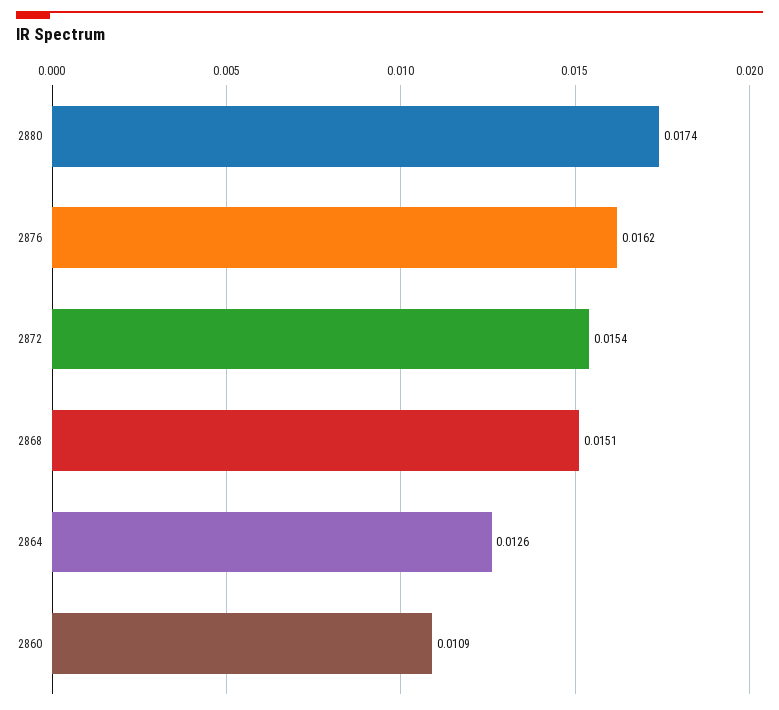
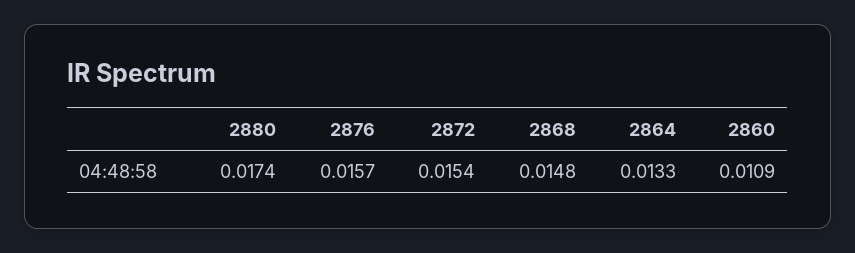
  {
    "2880": 0.0174,
-   "2876": 0.0162,
+   "2876": 0.0157,
    "2872": 0.0154,
-   "2868": 0.0151,
+   "2868": 0.0148,
-   "2864": 0.0126,
+   "2864": 0.0133,
    "2860": 0.0109
  }

